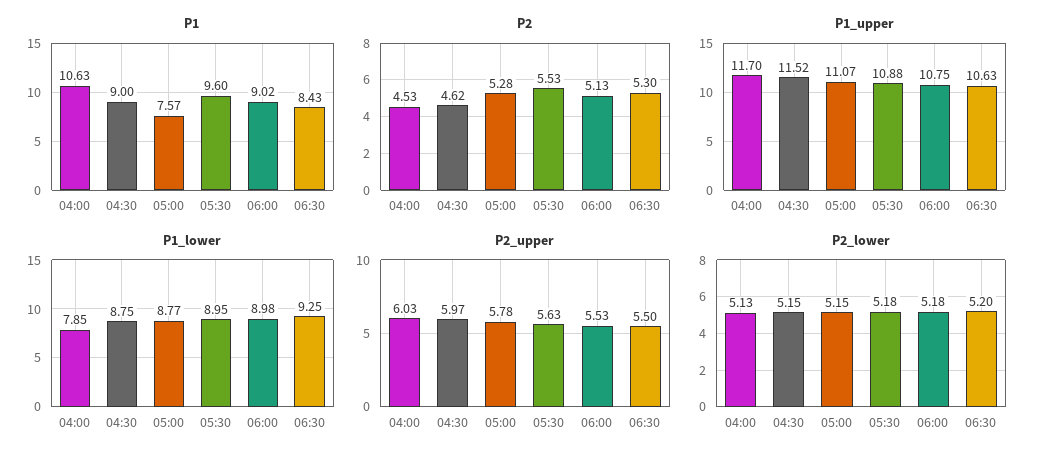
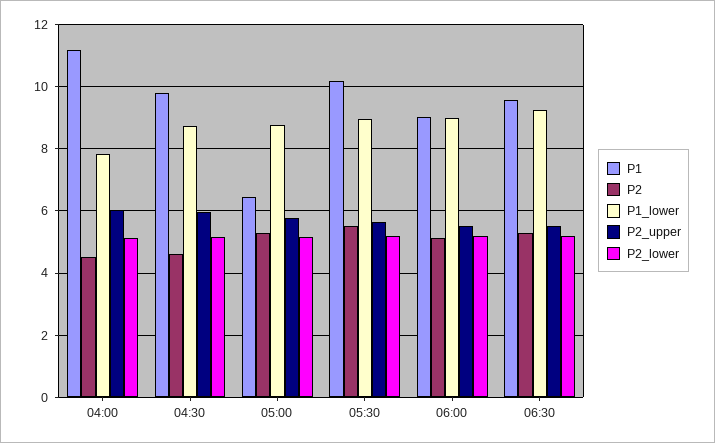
  {
    "P1": {
-     "04:00": 10.63,
+     "04:00": 11.2,
-     "04:30": 9,
+     "04:30": 9.8,
-     "05:00": 7.57,
+     "05:00": 6.4,
-     "05:30": 9.6,
+     "05:30": 10.2,
      "06:00": 9.02,
-     "06:30": 8.43
+     "06:30": 9.6
    },
    "P2": {
      "04:00": 4.53,
      "04:30": 4.62,
      "05:00": 5.28,
      "05:30": 5.53,
      "06:00": 5.13,
      "06:30": 5.3
    },
-   "P1_upper": {
-     "04:00": 11.7,
-     "04:30": 11.52,
-     "05:00": 11.07,
-     "05:30": 10.88,
-     "06:00": 10.75,
-     "06:30": 10.63
-   },
    "P1_lower": {
      "04:00": 7.85,
      "04:30": 8.75,
      "05:00": 8.77,
      "05:30": 8.95,
      "06:00": 8.98,
      "06:30": 9.25
    },
    "P2_upper": {
      "04:00": 6.03,
      "04:30": 5.97,
      "05:00": 5.78,
      "05:30": 5.63,
      "06:00": 5.53,
      "06:30": 5.5
    },
    "P2_lower": {
      "04:00": 5.13,
      "04:30": 5.15,
      "05:00": 5.15,
      "05:30": 5.18,
      "06:00": 5.18,
      "06:30": 5.2
    }
  }

